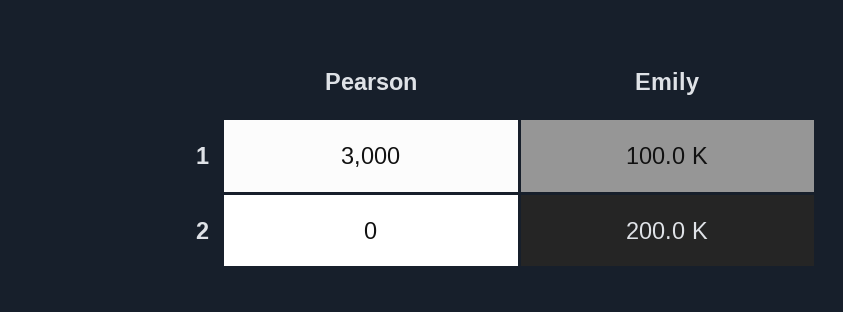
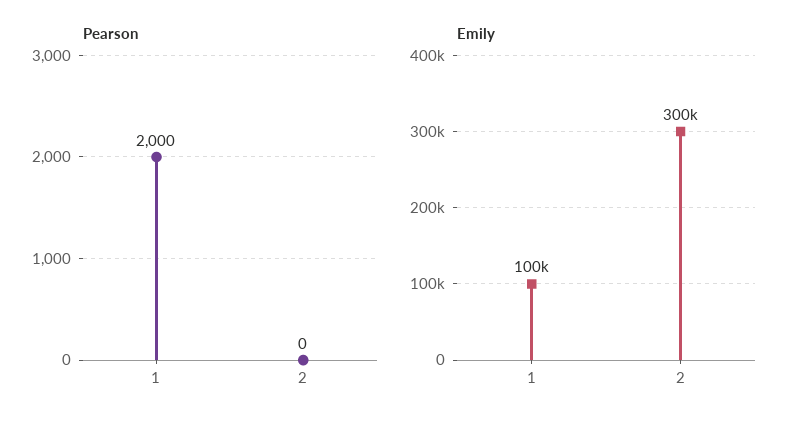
  {
    "Pearson": {
-     "1": 3000,
+     "1": 2000,
      "2": 0
    },
    "Emily": {
      "1": 100000,
-     "2": 200000
+     "2": 300000
    }
  }

